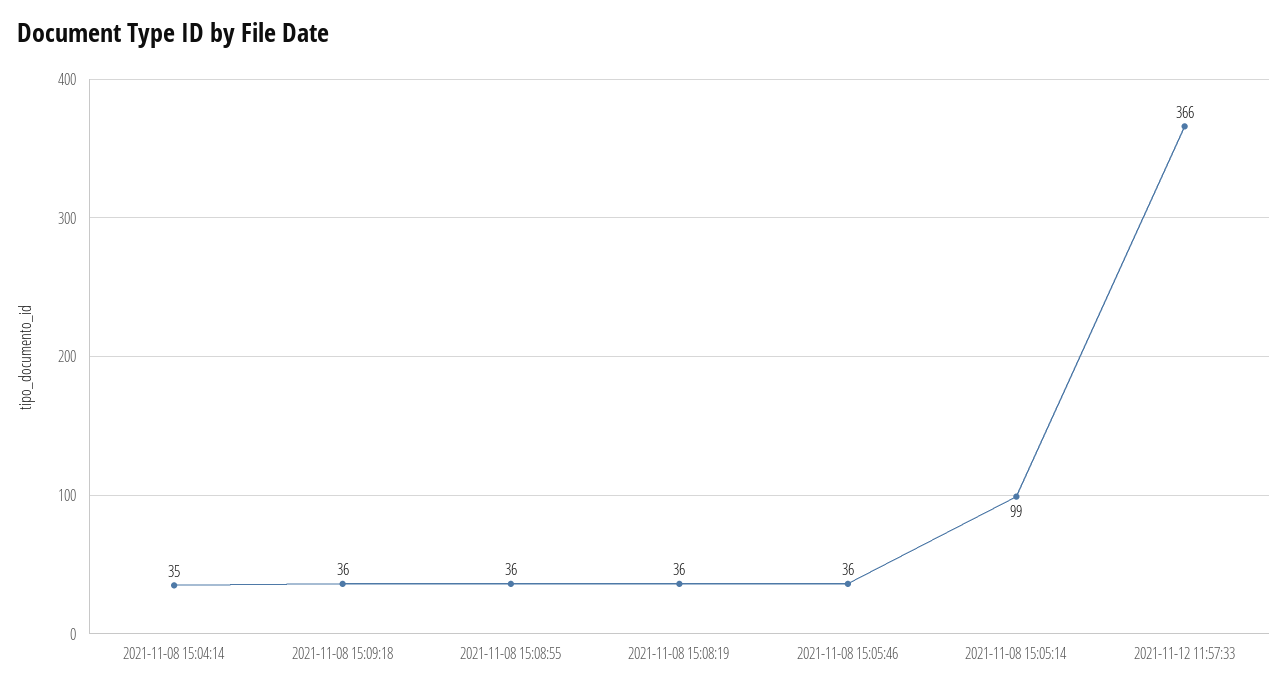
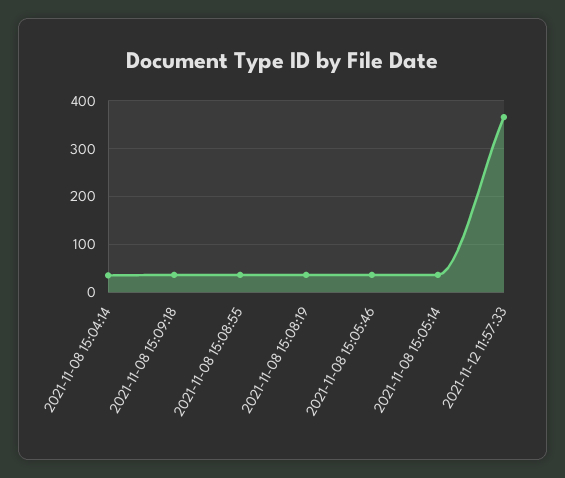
  {
    "2021-11-08 15:04:14": 35,
    "2021-11-08 15:09:18": 36,
    "2021-11-08 15:08:55": 36,
    "2021-11-08 15:08:19": 36,
    "2021-11-08 15:05:46": 36,
-   "2021-11-08 15:05:14": 99,
+   "2021-11-08 15:05:14": 40,
    "2021-11-12 11:57:33": 366
  }

